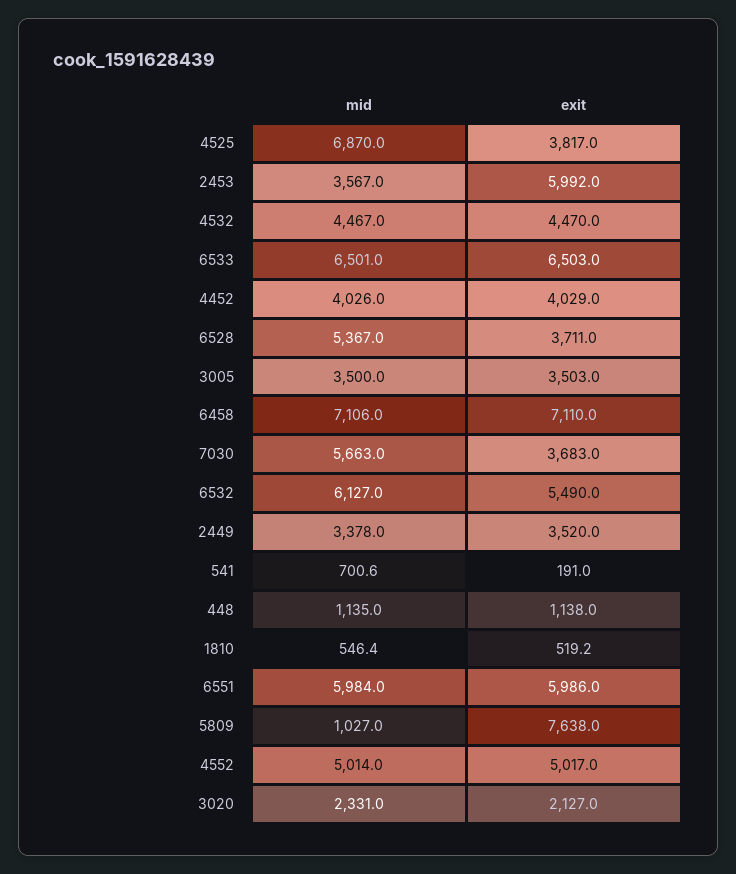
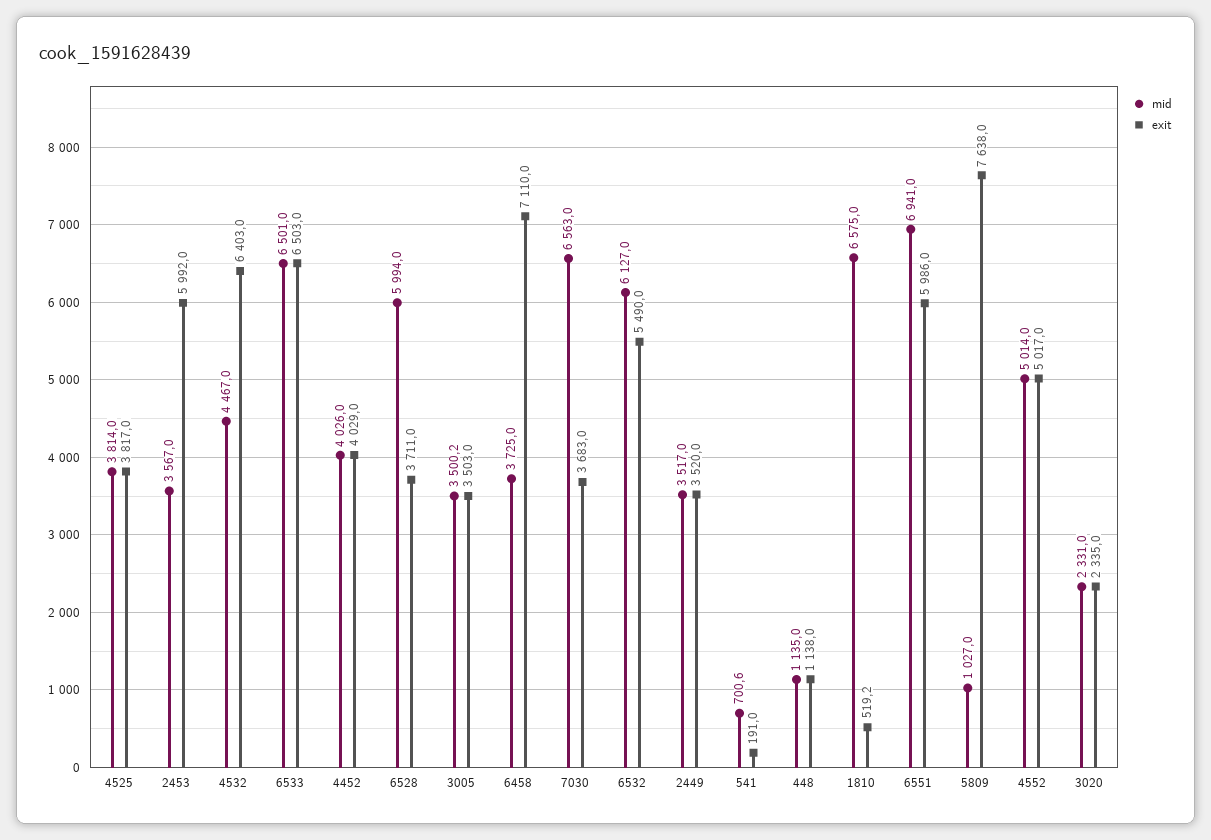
  {
    "mid": {
-     "4525": 6870,
+     "4525": 3814,
      "2453": 3567,
      "4532": 4467,
      "6533": 6501,
      "4452": 4026,
-     "6528": 5367,
+     "6528": 5994,
-     "3005": 3500,
+     "3005": 3500.2,
-     "6458": 7106,
+     "6458": 3725,
-     "7030": 5663,
+     "7030": 6563,
      "6532": 6127,
-     "2449": 3378,
+     "2449": 3517,
      "541": 700.6,
      "448": 1135,
-     "1810": 546.4,
+     "1810": 6575,
-     "6551": 5984,
+     "6551": 6941,
      "5809": 1027,
      "4552": 5014,
      "3020": 2331
    },
    "exit": {
      "4525": 3817,
      "2453": 5992,
-     "4532": 4470,
+     "4532": 6403,
      "6533": 6503,
      "4452": 4029,
      "6528": 3711,
      "3005": 3503,
      "6458": 7110,
      "7030": 3683,
      "6532": 5490,
      "2449": 3520,
      "541": 191,
      "448": 1138,
      "1810": 519.2,
      "6551": 5986,
      "5809": 7638,
      "4552": 5017,
-     "3020": 2127
+     "3020": 2335
    }
  }

